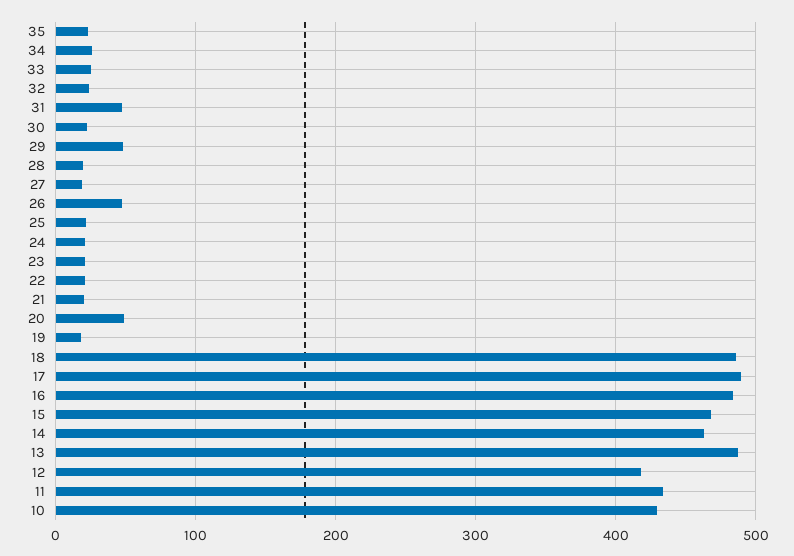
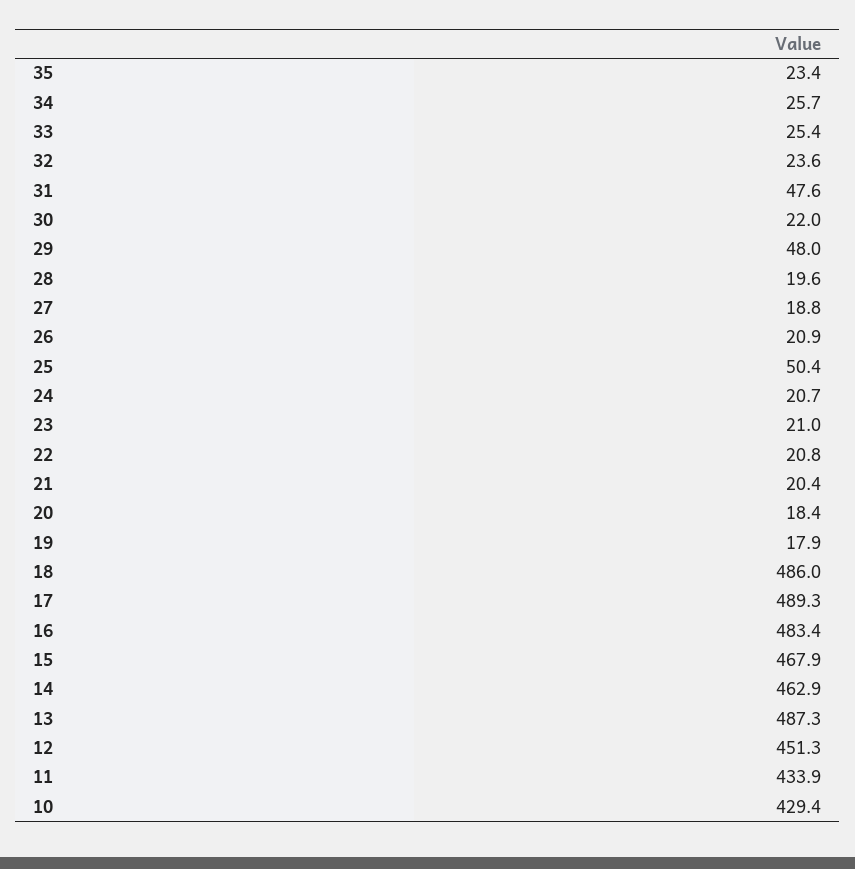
  {
    "35": 23.4,
    "34": 25.7,
    "33": 25.4,
    "32": 23.6,
    "31": 47.6,
    "30": 22,
    "29": 48,
    "28": 19.6,
    "27": 18.8,
-   "26": 50,
+   "26": 20.9,
-   "25": 20,
+   "25": 50.4,
    "24": 20.7,
    "23": 21,
    "22": 20.8,
    "21": 20.4,
-   "20": 50,
+   "20": 18.4,
    "19": 17.9,
    "18": 486,
    "17": 489.3,
    "16": 483.4,
    "15": 467.9,
    "14": 462.9,
    "13": 487.3,
-   "12": 420,
+   "12": 451.3,
    "11": 433.9,
    "10": 429.4
  }

